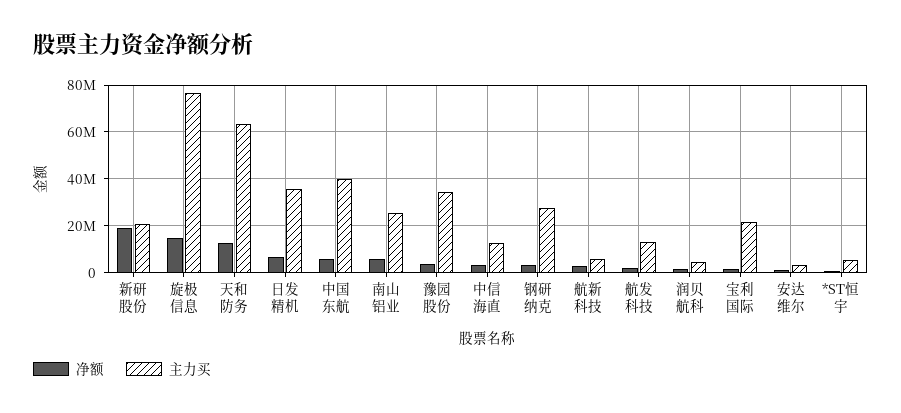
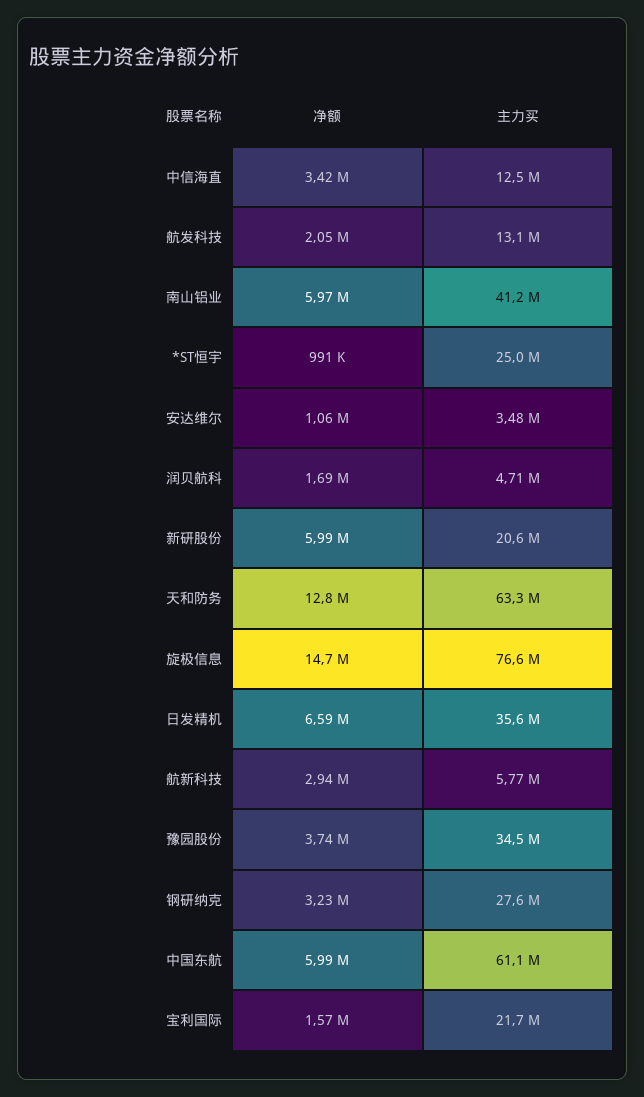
  {
    "净额": {
-     "新研股份": 20000000,
+     "新研股份": 5990000,
      "旋极信息": 14700000,
      "天和防务": 12800000,
      "日发精机": 6590000,
      "中国东航": 5990000,
      "南山铝业": 5970000,
      "豫园股份": 3740000,
      "中信海直": 3420000,
      "钢研纳克": 3230000,
      "航新科技": 2940000,
      "航发科技": 2050000,
      "润贝航科": 1690000,
      "宝利国际": 1570000,
      "安达维尔": 1060000,
      "*ST恒宇": 991000
    },
    "主力买": {
      "新研股份": 20600000,
      "旋极信息": 76600000,
      "天和防务": 63300000,
      "日发精机": 35600000,
-     "中国东航": 40000000,
+     "中国东航": 61100000,
-     "南山铝业": 25000000,
+     "南山铝业": 41200000,
      "豫园股份": 34500000,
      "中信海直": 12500000,
      "钢研纳克": 27600000,
      "航新科技": 5770000,
      "航发科技": 13100000,
      "润贝航科": 4710000,
      "宝利国际": 21700000,
      "安达维尔": 3480000,
-     "*ST恒宇": 5000000
+     "*ST恒宇": 25000000
    }
  }

